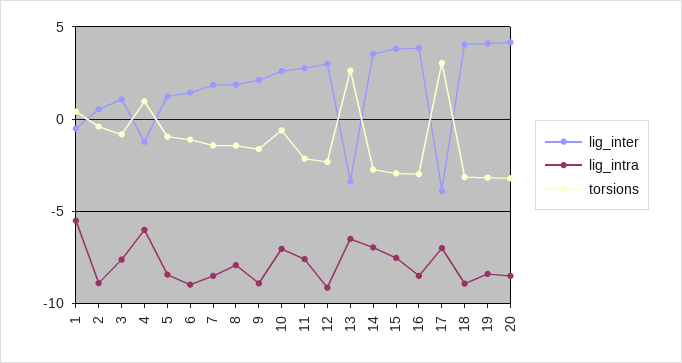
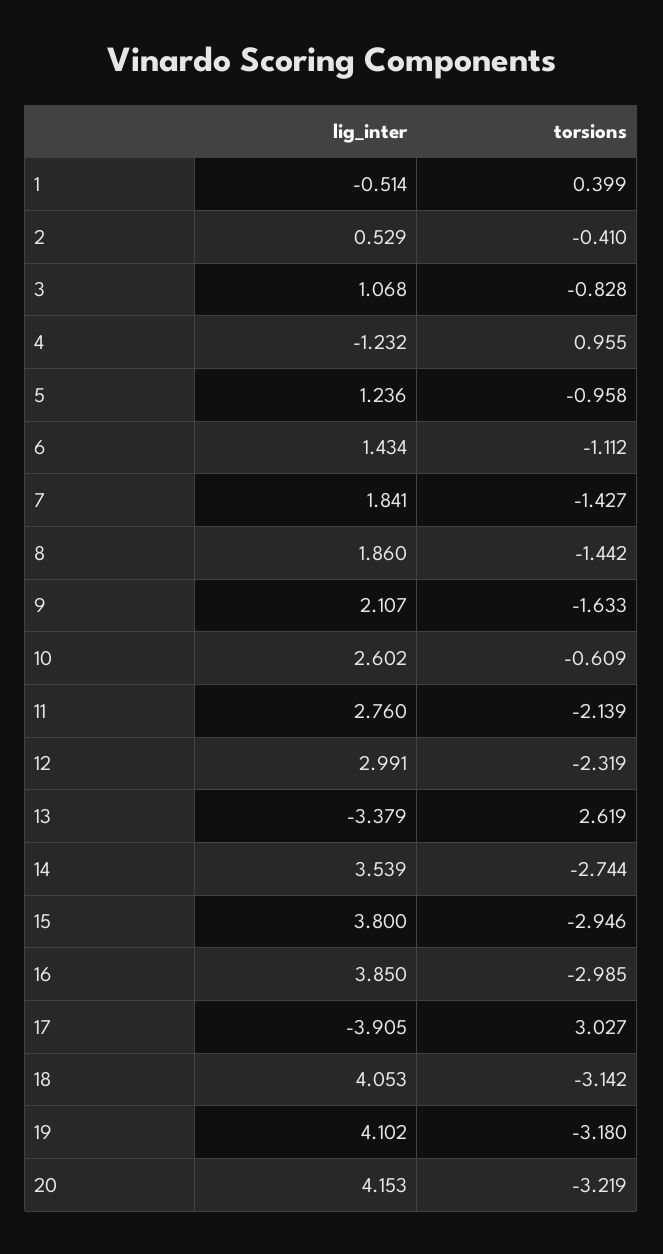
  {
    "lig_inter": {
      "1": -0.514,
      "2": 0.529,
      "3": 1.068,
      "4": -1.232,
      "5": 1.236,
      "6": 1.434,
      "7": 1.841,
      "8": 1.86,
      "9": 2.107,
      "10": 2.602,
      "11": 2.76,
      "12": 2.991,
      "13": -3.379,
      "14": 3.539,
      "15": 3.8,
      "16": 3.85,
      "17": -3.905,
      "18": 4.053,
      "19": 4.102,
      "20": 4.153
    },
-   "lig_intra": {
-     "1": -5.5,
-     "2": -9,
-     "3": -7.5,
-     "4": -6,
-     "5": -8.5,
-     "6": -9,
-     "7": -8.5,
-     "8": -8,
-     "9": -9,
-     "10": -7,
-     "11": -7.5,
-     "12": -9,
-     "13": -6.5,
-     "14": -7,
-     "15": -7.5,
-     "16": -8.5,
-     "17": -7,
-     "18": -9,
-     "19": -8.5,
-     "20": -8.5
-   },
    "torsions": {
      "1": 0.399,
      "2": -0.41,
      "3": -0.828,
      "4": 0.955,
      "5": -0.958,
      "6": -1.112,
      "7": -1.427,
      "8": -1.442,
      "9": -1.633,
      "10": -0.609,
      "11": -2.139,
      "12": -2.319,
      "13": 2.619,
      "14": -2.744,
      "15": -2.946,
      "16": -2.985,
      "17": 3.027,
      "18": -3.142,
      "19": -3.18,
      "20": -3.219
    }
  }

